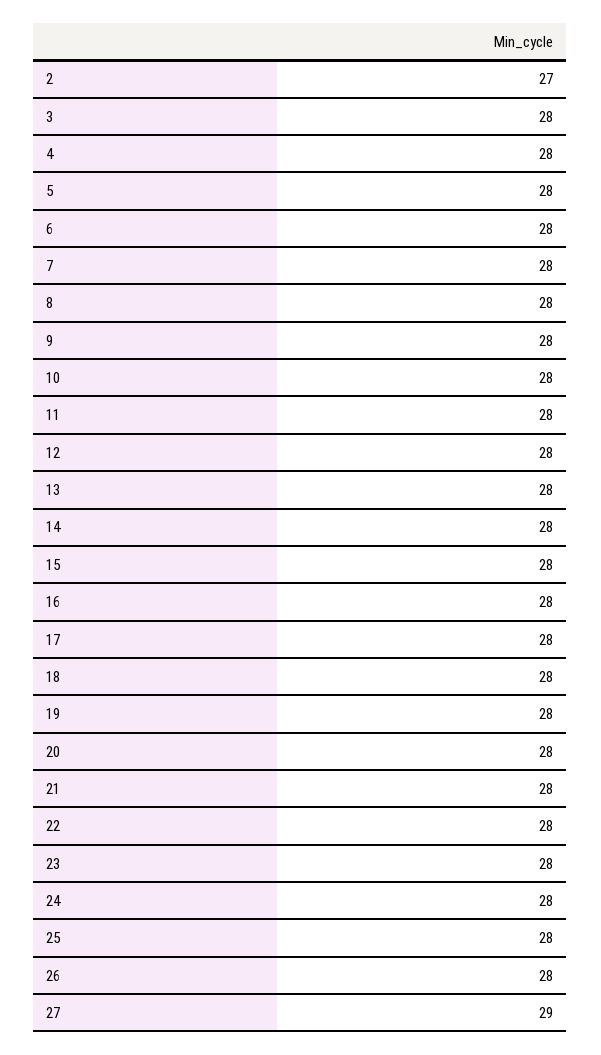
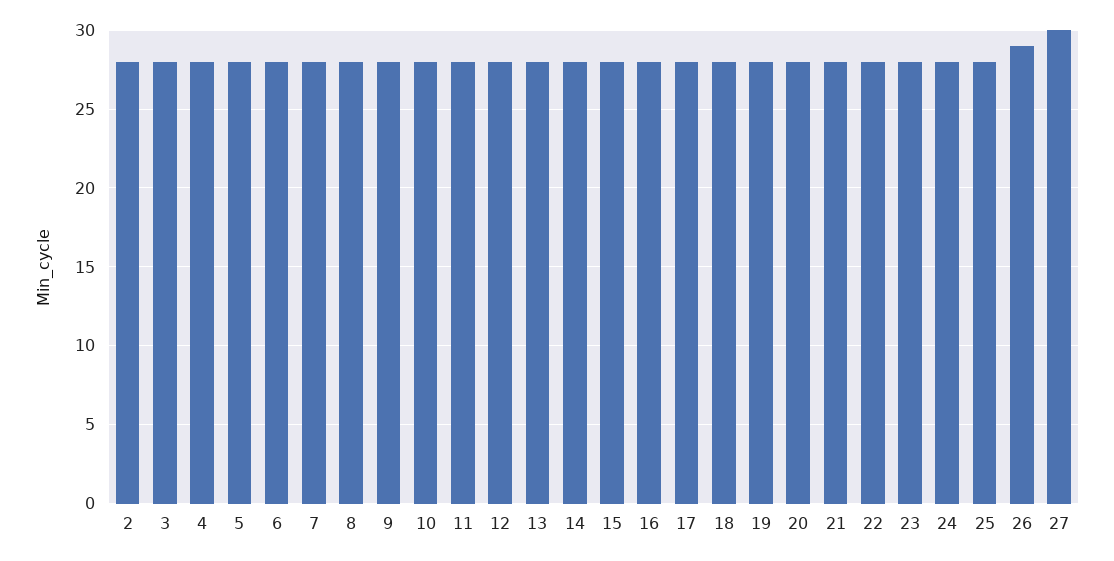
  {
-   "2": 27,
+   "2": 28,
    "3": 28,
    "4": 28,
    "5": 28,
    "6": 28,
    "7": 28,
    "8": 28,
    "9": 28,
    "10": 28,
    "11": 28,
    "12": 28,
    "13": 28,
    "14": 28,
    "15": 28,
    "16": 28,
    "17": 28,
    "18": 28,
    "19": 28,
    "20": 28,
    "21": 28,
    "22": 28,
    "23": 28,
    "24": 28,
    "25": 28,
-   "26": 28,
+   "26": 29,
-   "27": 29
+   "27": 30
  }

